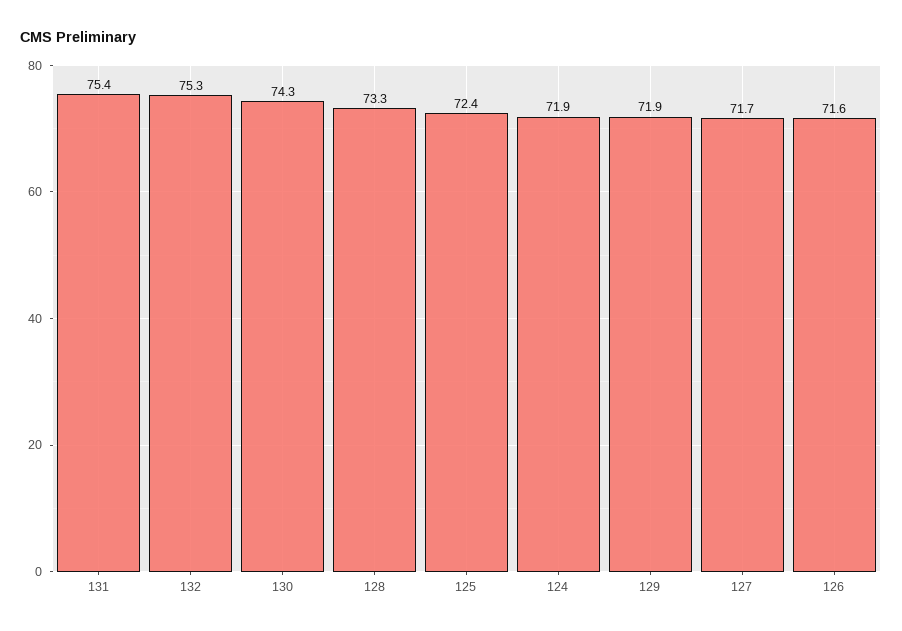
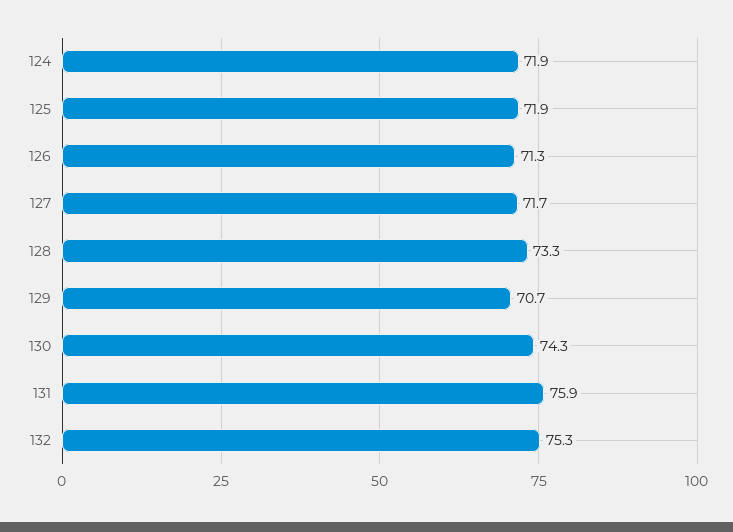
  {
-   "131": 75.4,
+   "131": 75.9,
    "132": 75.3,
    "130": 74.3,
    "128": 73.3,
-   "125": 72.4,
+   "125": 71.9,
    "124": 71.9,
-   "129": 71.9,
+   "129": 70.7,
    "127": 71.7,
-   "126": 71.6
+   "126": 71.3
  }

